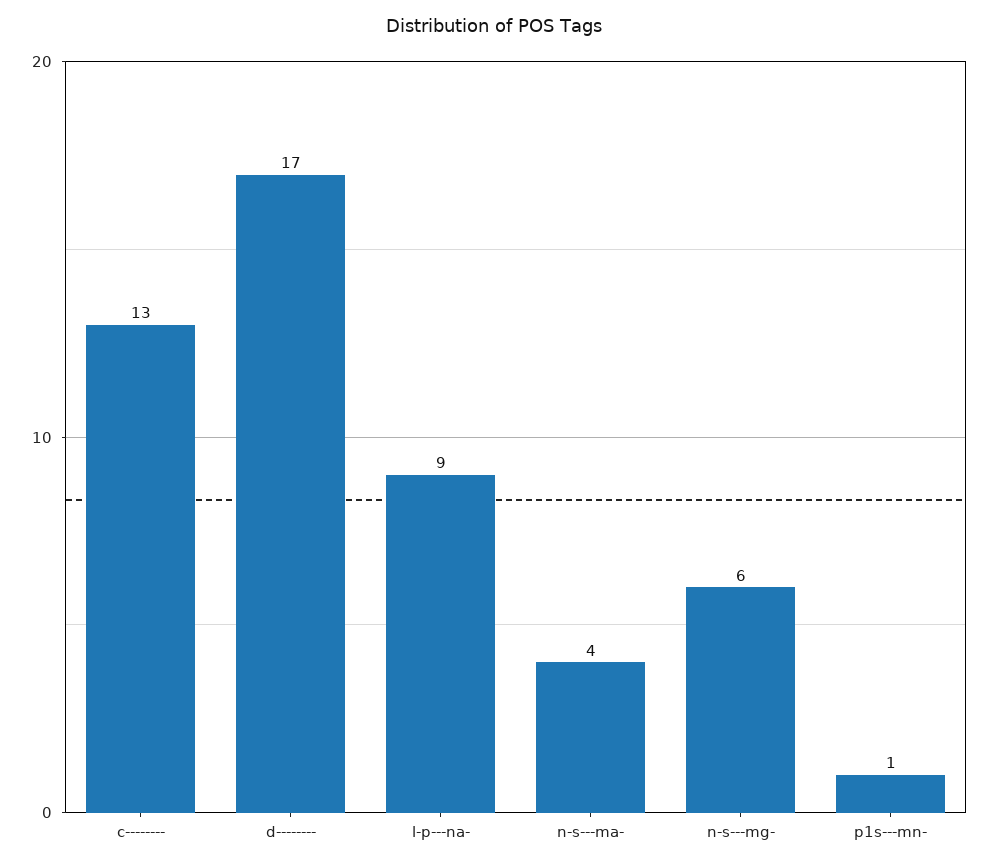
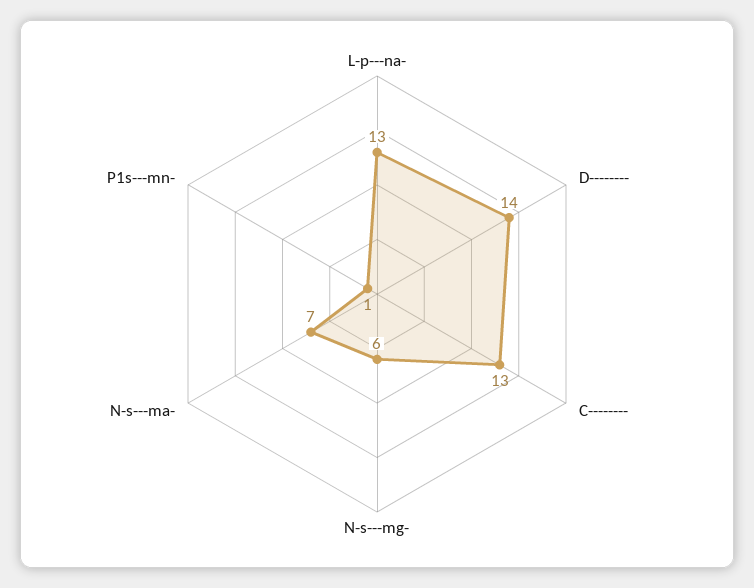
  {
    "c--------": 13,
-   "d--------": 17,
+   "d--------": 14,
-   "l-p---na-": 9,
+   "l-p---na-": 13,
-   "n-s---ma-": 4,
+   "n-s---ma-": 7,
    "n-s---mg-": 6,
    "p1s---mn-": 1
  }

